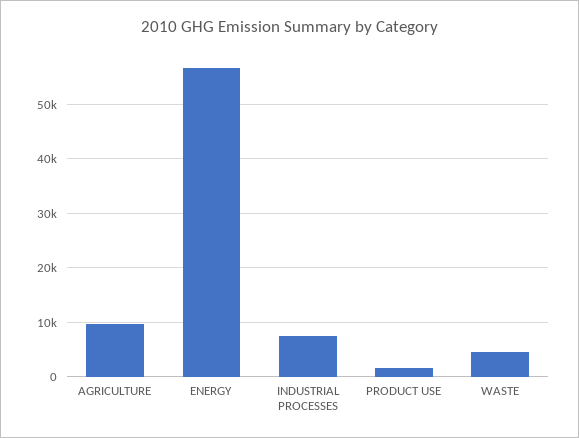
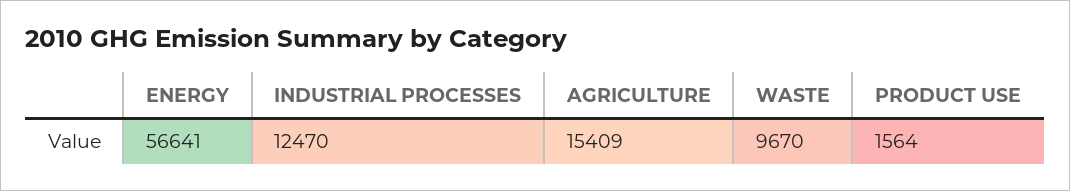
  {
-   "AGRICULTURE": 10000,
+   "AGRICULTURE": 15409,
    "ENERGY": 56641,
-   "INDUSTRIAL PROCESSES": 8000,
+   "INDUSTRIAL PROCESSES": 12470,
    "PRODUCT USE": 1564,
-   "WASTE": 4000
+   "WASTE": 9670
  }

